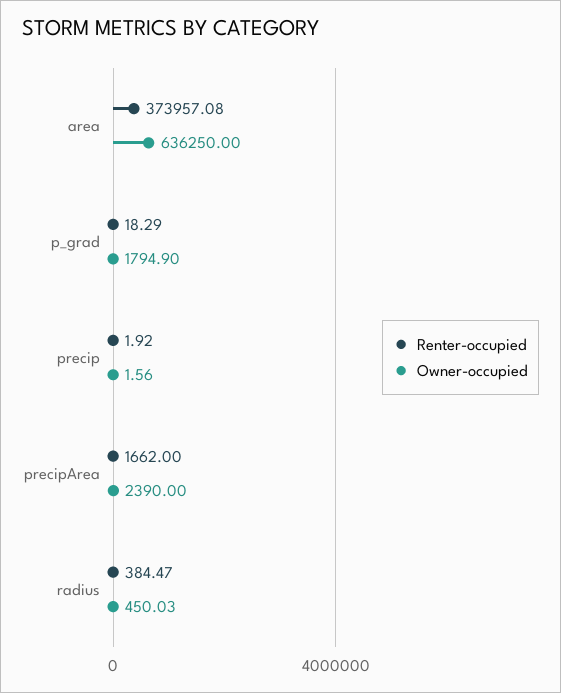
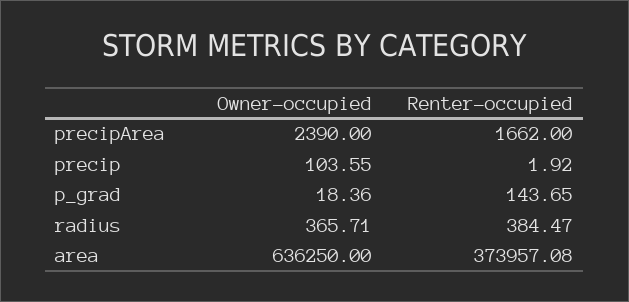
  {
    "Renter-occupied": {
      "area": 373957.08,
-     "p_grad": 18.29,
+     "p_grad": 143.65,
      "precip": 1.92,
      "precipArea": 1662,
      "radius": 384.47
    },
    "Owner-occupied": {
      "area": 636250,
-     "p_grad": 1794.9,
+     "p_grad": 18.36,
-     "precip": 1.56,
+     "precip": 103.55,
      "precipArea": 2390,
-     "radius": 450.03
+     "radius": 365.71
    }
  }

